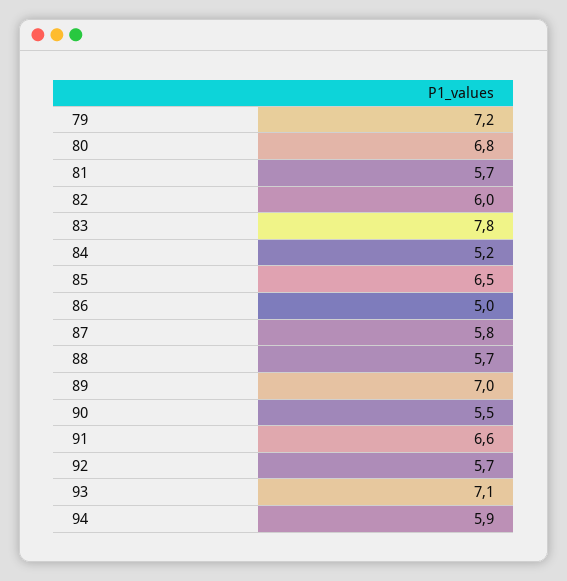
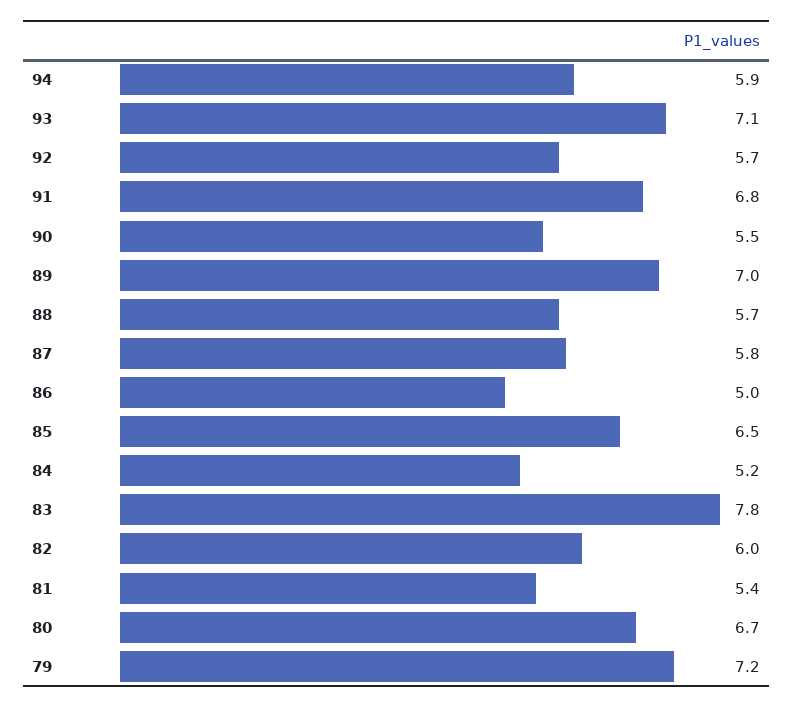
  {
    "79": 7.2,
-   "80": 6.8,
+   "80": 6.7,
-   "81": 5.7,
+   "81": 5.4,
    "82": 6,
    "83": 7.8,
    "84": 5.2,
    "85": 6.5,
    "86": 5,
    "87": 5.8,
    "88": 5.7,
    "89": 7,
    "90": 5.5,
-   "91": 6.6,
+   "91": 6.8,
    "92": 5.7,
    "93": 7.1,
    "94": 5.9
  }

